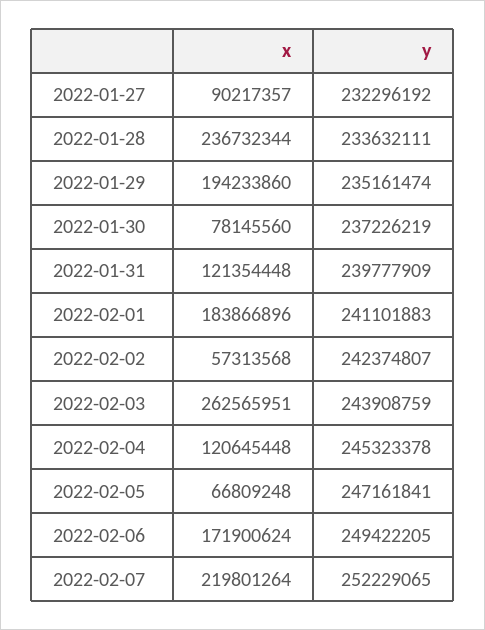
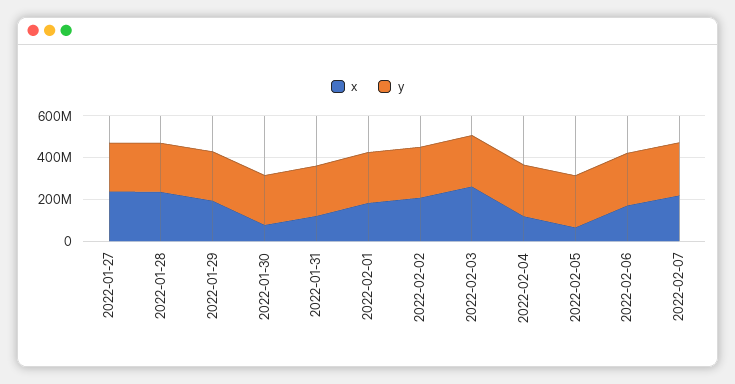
  {
    "x": {
-     "2022-01-27": 90217357,
+     "2022-01-27": 250000000,
      "2022-01-28": 236732344,
      "2022-01-29": 194233860,
      "2022-01-30": 78145560,
      "2022-01-31": 121354448,
      "2022-02-01": 183866896,
-     "2022-02-02": 57313568,
+     "2022-02-02": 200000000,
      "2022-02-03": 262565951,
      "2022-02-04": 120645448,
      "2022-02-05": 66809248,
      "2022-02-06": 171900624,
      "2022-02-07": 219801264
    },
    "y": {
      "2022-01-27": 232296192,
      "2022-01-28": 233632111,
      "2022-01-29": 235161474,
      "2022-01-30": 237226219,
      "2022-01-31": 239777909,
      "2022-02-01": 241101883,
      "2022-02-02": 242374807,
      "2022-02-03": 243908759,
      "2022-02-04": 245323378,
      "2022-02-05": 247161841,
      "2022-02-06": 249422205,
      "2022-02-07": 252229065
    }
  }

